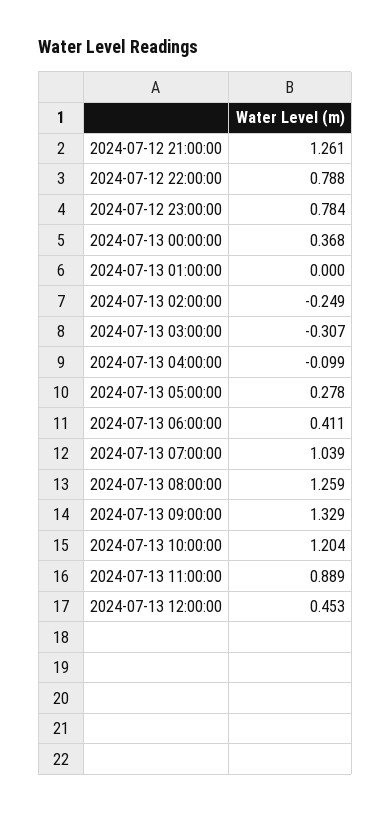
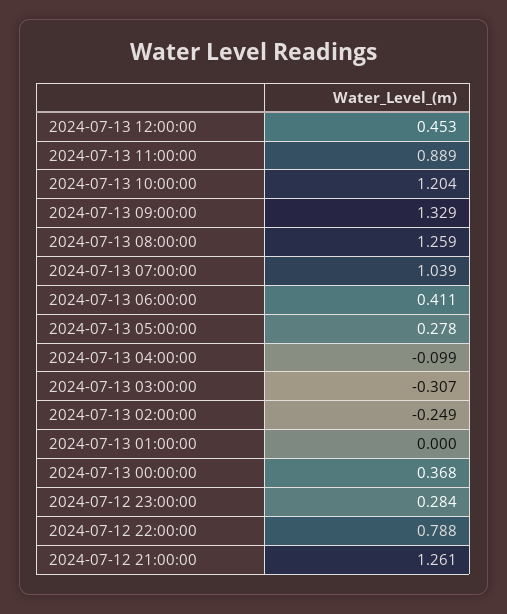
  {
    "2024-07-12 21:00:00": 1.261,
    "2024-07-12 22:00:00": 0.788,
-   "2024-07-12 23:00:00": 0.784,
+   "2024-07-12 23:00:00": 0.284,
    "2024-07-13 00:00:00": 0.368,
    "2024-07-13 01:00:00": 0,
    "2024-07-13 02:00:00": -0.249,
    "2024-07-13 03:00:00": -0.307,
    "2024-07-13 04:00:00": -0.099,
    "2024-07-13 05:00:00": 0.278,
    "2024-07-13 06:00:00": 0.411,
    "2024-07-13 07:00:00": 1.039,
    "2024-07-13 08:00:00": 1.259,
    "2024-07-13 09:00:00": 1.329,
    "2024-07-13 10:00:00": 1.204,
    "2024-07-13 11:00:00": 0.889,
    "2024-07-13 12:00:00": 0.453
  }

